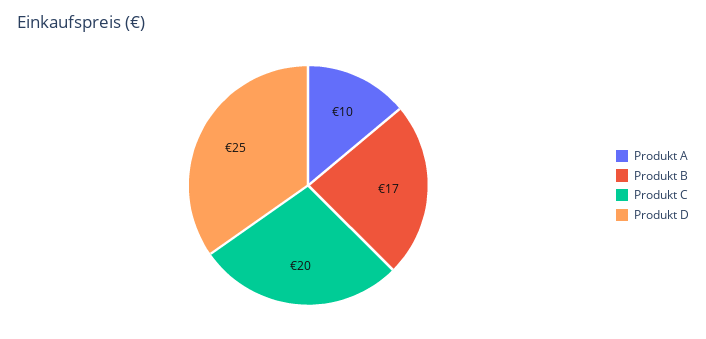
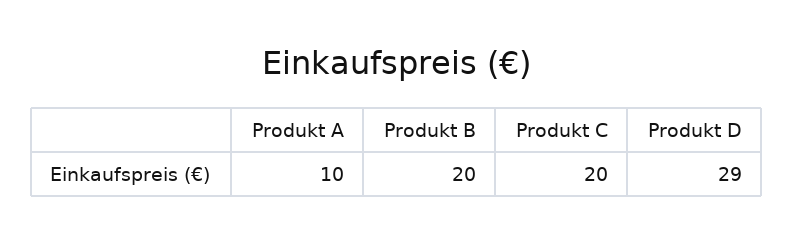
  {
    "Produkt A": 10,
-   "Produkt B": 17,
+   "Produkt B": 20,
    "Produkt C": 20,
-   "Produkt D": 25
+   "Produkt D": 29
  }

